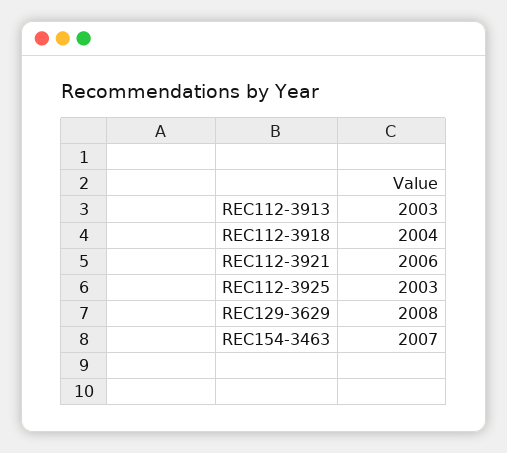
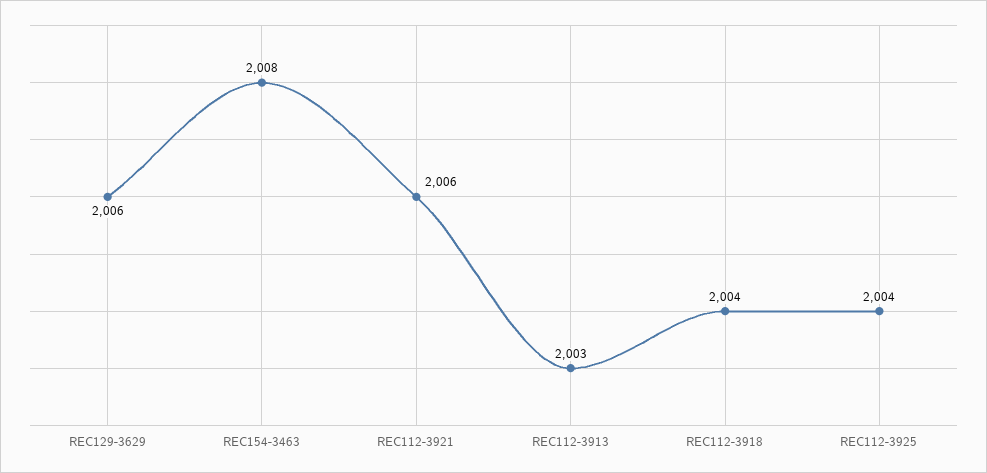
  {
    "REC112-3913": 2003,
    "REC112-3918": 2004,
    "REC112-3921": 2006,
-   "REC112-3925": 2003,
+   "REC112-3925": 2004,
-   "REC129-3629": 2008,
+   "REC129-3629": 2006,
-   "REC154-3463": 2007
+   "REC154-3463": 2008
  }

